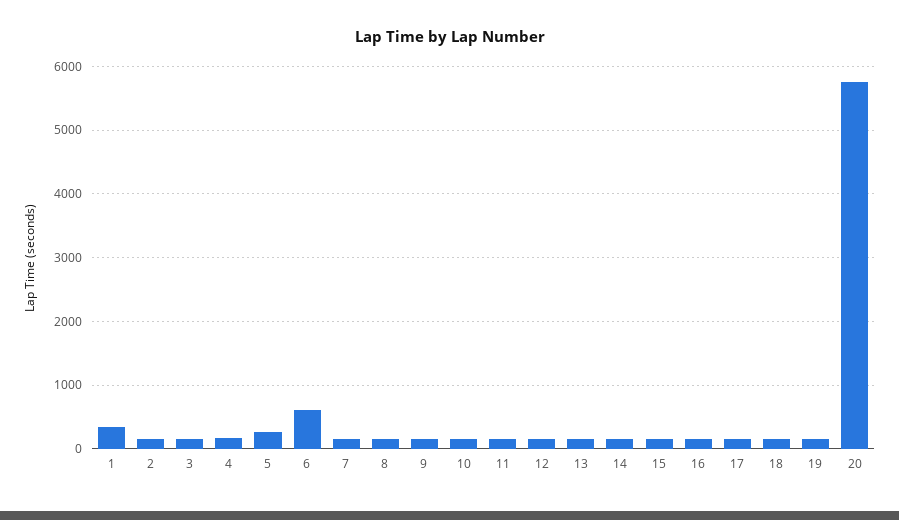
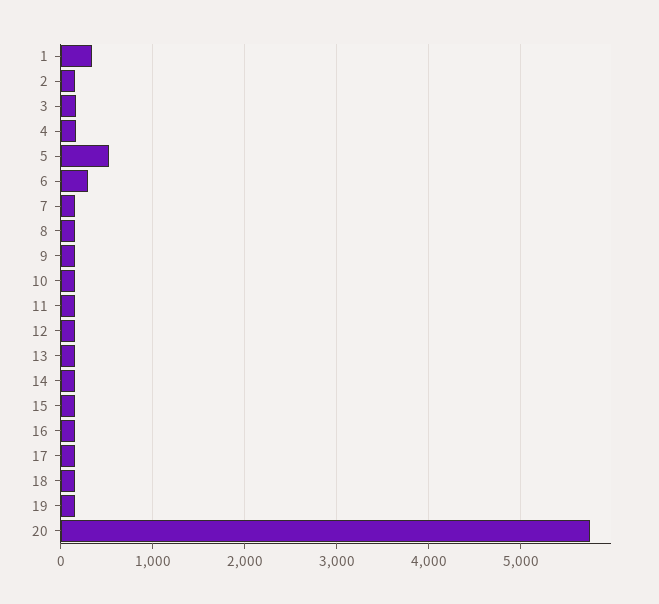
  {
    "1": 300,
    "2": 200,
    "3": 200,
    "4": 200,
-   "5": 300,
+   "5": 500,
-   "6": 600,
+   "6": 300,
    "7": 200,
    "8": 200,
    "9": 200,
    "10": 200,
    "11": 200,
    "12": 200,
    "13": 200,
    "14": 200,
    "15": 200,
    "16": 200,
    "17": 200,
    "18": 200,
    "19": 200,
    "20": 5700
  }

